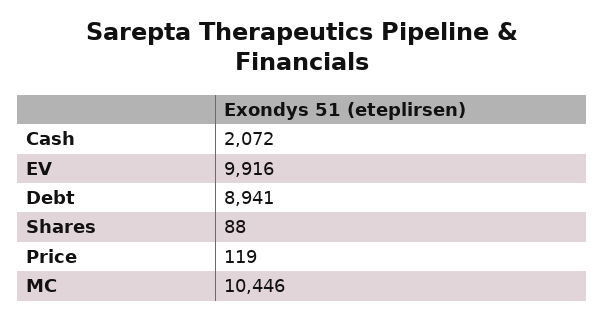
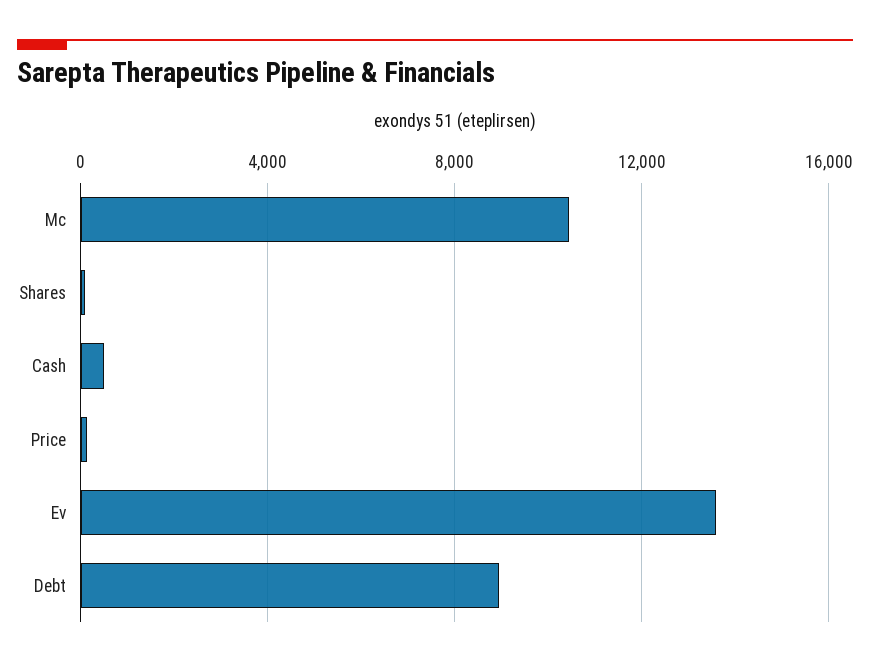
  {
-   "Cash": 2072,
+   "Cash": 500,
-   "EV": 9916,
+   "EV": 13500,
    "Debt": 8941,
    "Shares": 88,
    "Price": 119,
    "MC": 10446
  }

